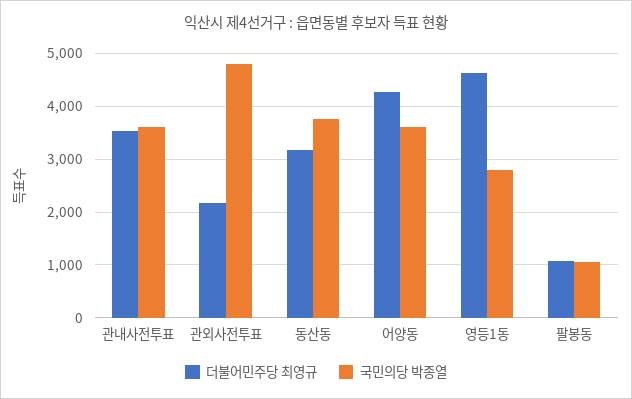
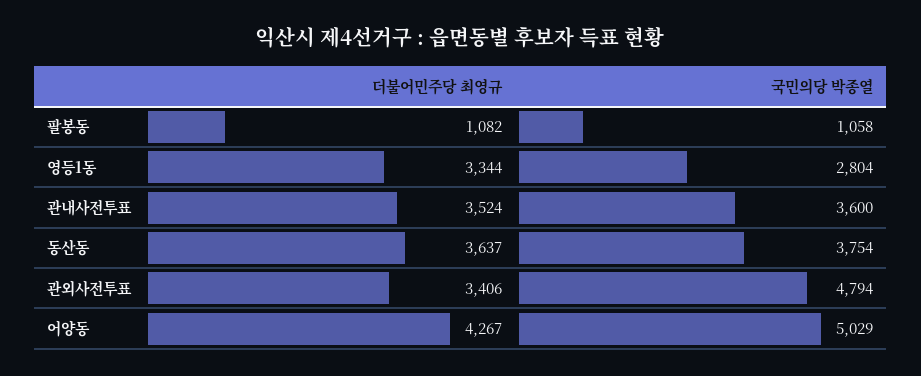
  {
    "더불어민주당 최영규": {
      "관내사전투표": 3524,
-     "관외사전투표": 2200,
+     "관외사전투표": 3406,
-     "동산동": 3200,
+     "동산동": 3637,
      "어양동": 4267,
-     "영등1동": 4600,
+     "영등1동": 3344,
      "팔봉동": 1082
    },
    "국민의당 박종열": {
      "관내사전투표": 3600,
      "관외사전투표": 4794,
      "동산동": 3754,
-     "어양동": 3600,
+     "어양동": 5029,
      "영등1동": 2804,
      "팔봉동": 1058
    }
  }

